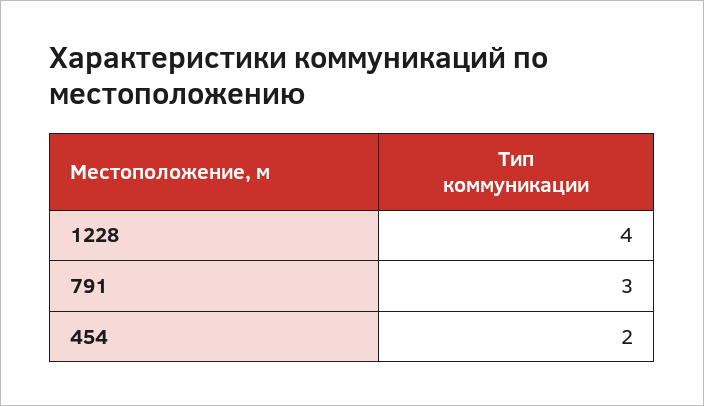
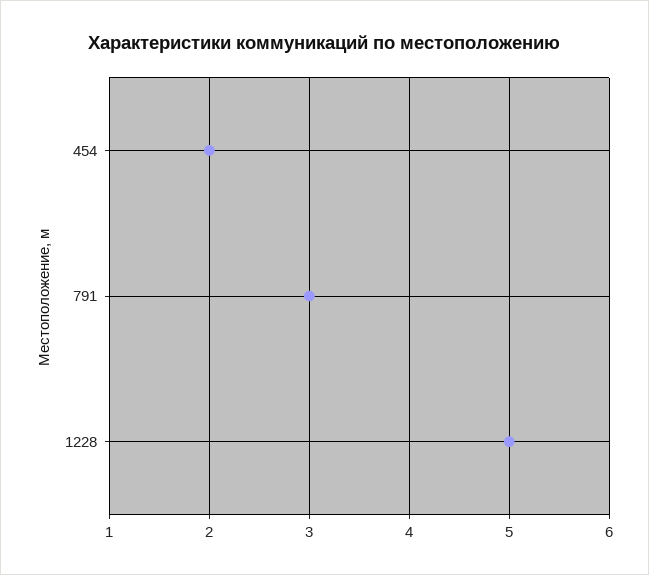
  {
-   "1228": 4,
+   "1228": 5,
    "791": 3,
    "454": 2
  }

